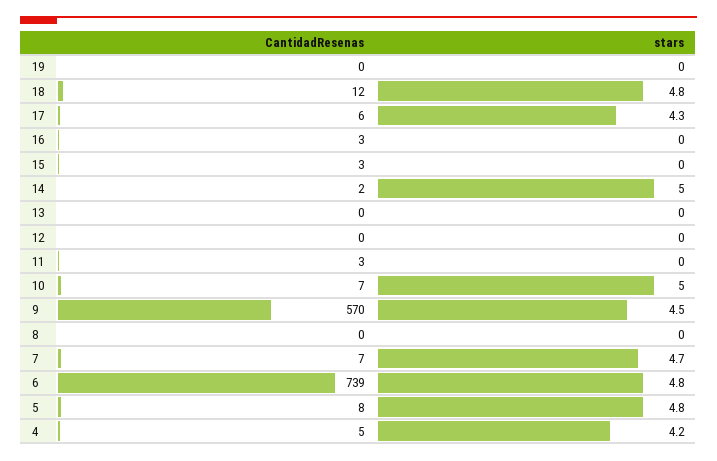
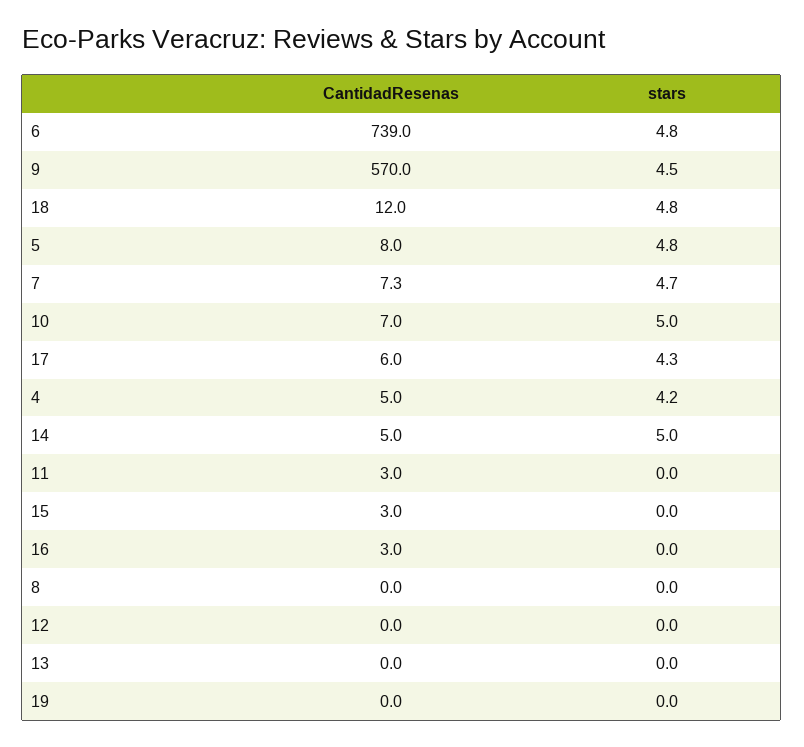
  {
    "CantidadResenas": {
      "19": 0,
      "18": 12,
      "17": 6,
      "16": 3,
      "15": 3,
-     "14": 2,
+     "14": 5,
      "13": 0,
      "12": 0,
      "11": 3,
      "10": 7,
      "9": 570,
      "8": 0,
      "7": 7.3,
      "6": 739,
      "5": 8,
      "4": 5
    },
    "stars": {
      "19": 0,
      "18": 4.8,
      "17": 4.3,
      "16": 0,
      "15": 0,
      "14": 5,
      "13": 0,
      "12": 0,
      "11": 0,
      "10": 5,
      "9": 4.5,
      "8": 0,
      "7": 4.7,
      "6": 4.8,
      "5": 4.8,
      "4": 4.2
    }
  }

